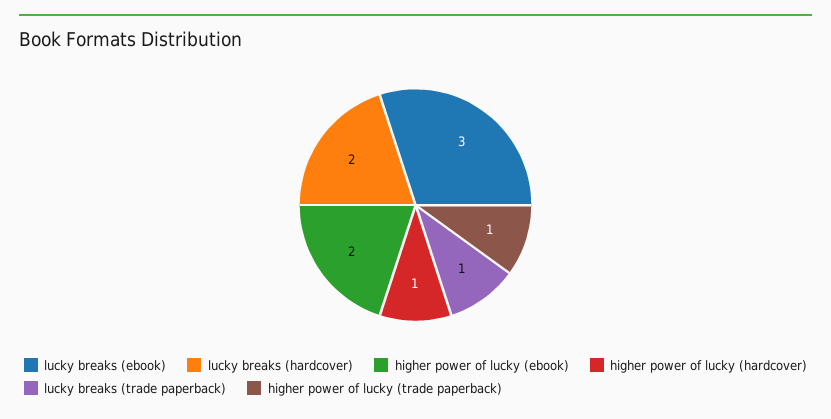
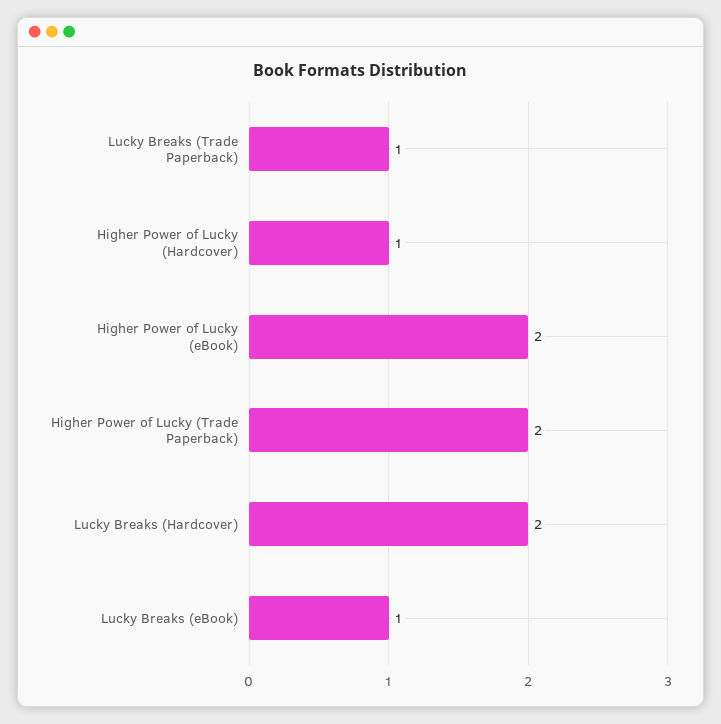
  {
-   "lucky breaks (ebook)": 3,
+   "lucky breaks (ebook)": 1,
    "lucky breaks (hardcover)": 2,
    "higher power of lucky (ebook)": 2,
    "higher power of lucky (hardcover)": 1,
    "lucky breaks (trade paperback)": 1,
-   "higher power of lucky (trade paperback)": 1
+   "higher power of lucky (trade paperback)": 2
  }

